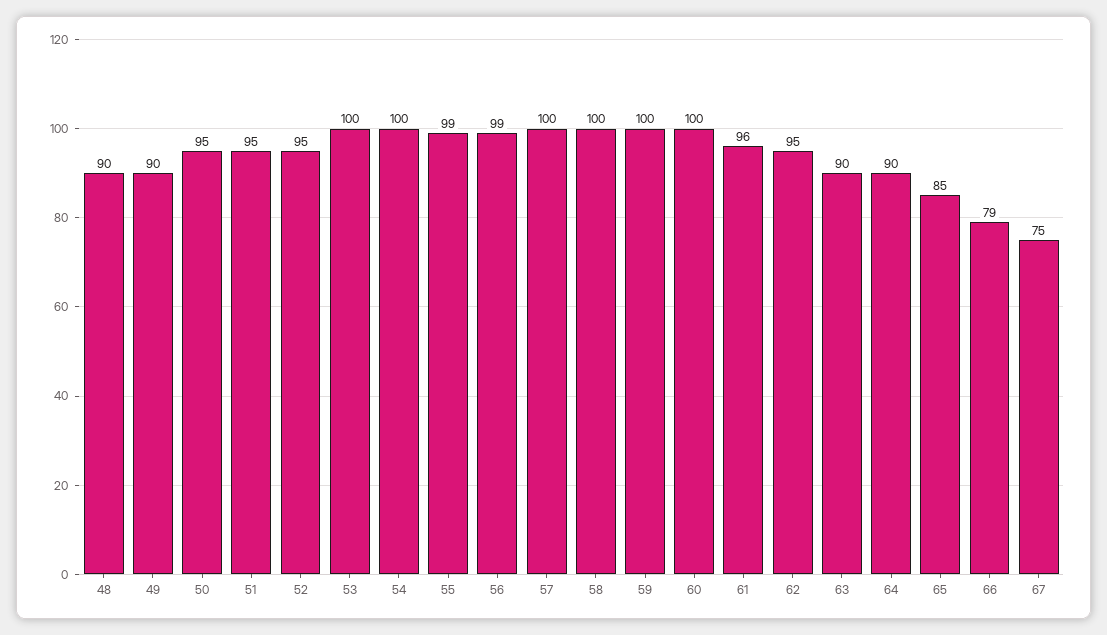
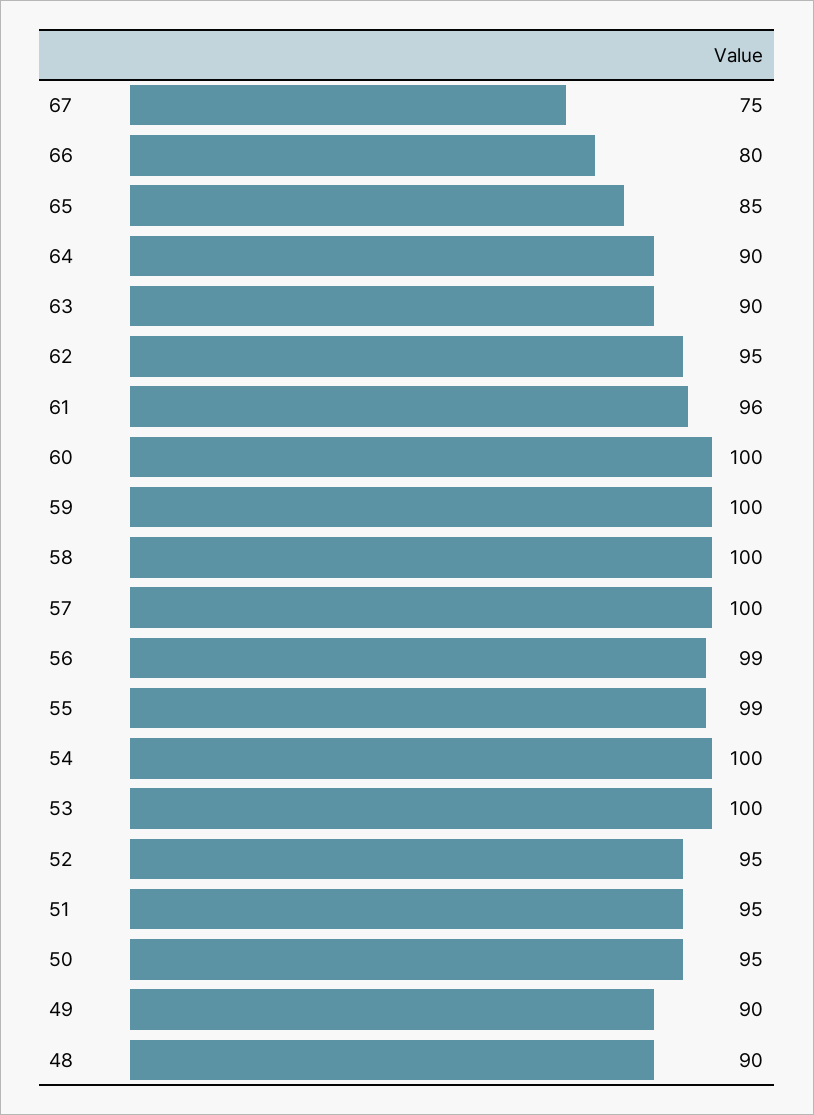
  {
    "48": 90,
    "49": 90,
    "50": 95,
    "51": 95,
    "52": 95,
    "53": 100,
    "54": 100,
    "55": 99,
    "56": 99,
    "57": 100,
    "58": 100,
    "59": 100,
    "60": 100,
    "61": 96,
    "62": 95,
    "63": 90,
    "64": 90,
    "65": 85,
-   "66": 79,
+   "66": 80,
    "67": 75
  }

